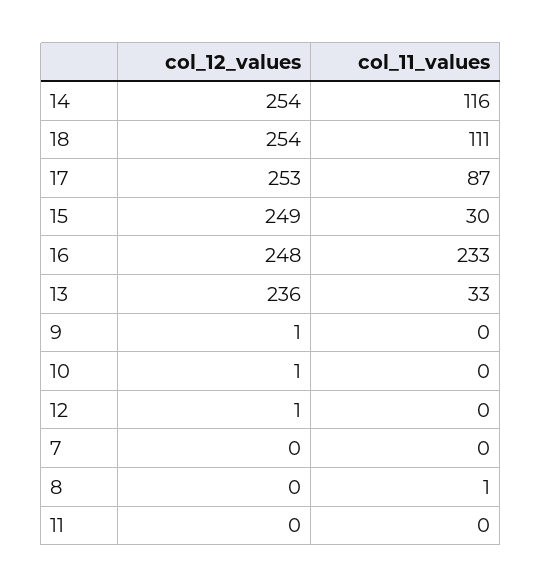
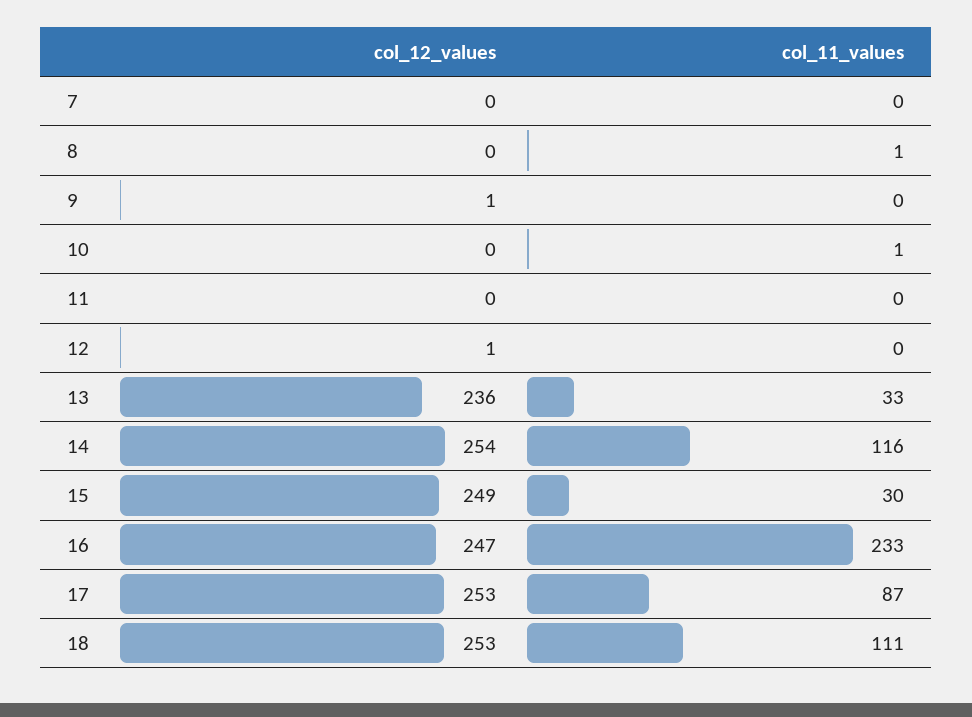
  {
    "col_12_values": {
      "14": 254,
-     "18": 254,
+     "18": 253,
      "17": 253,
      "15": 249,
-     "16": 248,
+     "16": 247,
      "13": 236,
      "9": 1,
-     "10": 1,
+     "10": 0,
      "12": 1,
      "7": 0,
      "8": 0,
      "11": 0
    },
    "col_11_values": {
      "14": 116,
      "18": 111,
      "17": 87,
      "15": 30,
      "16": 233,
      "13": 33,
      "9": 0,
-     "10": 0,
+     "10": 1,
      "12": 0,
      "7": 0,
      "8": 1,
      "11": 0
    }
  }

